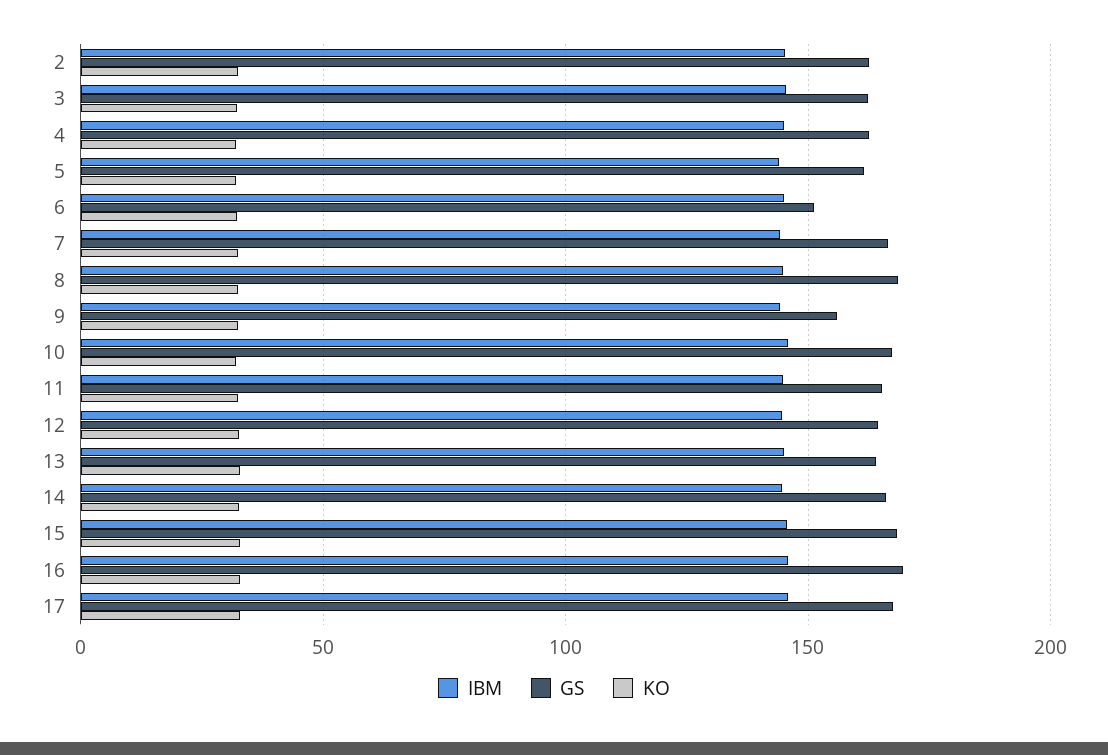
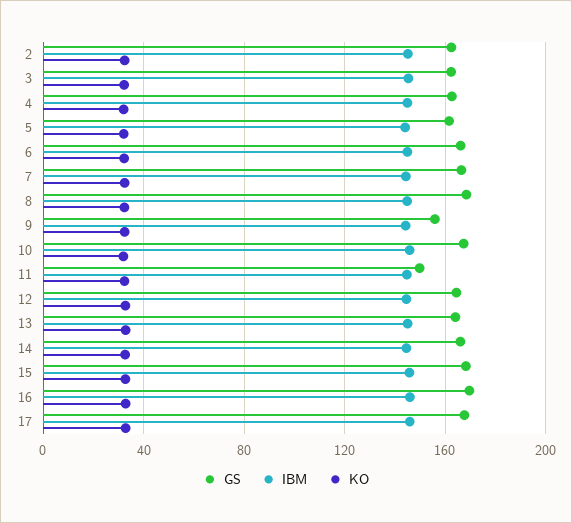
  {
    "IBM": {
      "2": 145,
      "3": 145,
      "4": 145,
      "5": 145,
      "6": 145,
      "7": 145,
      "8": 145,
      "9": 145,
      "10": 145,
      "11": 145,
      "12": 145,
      "13": 145,
      "14": 145,
      "15": 145,
      "16": 145,
      "17": 145
    },
    "GS": {
      "2": 165,
      "3": 160,
      "4": 165,
      "5": 160,
-     "6": 150,
+     "6": 165,
      "7": 165,
      "8": 170,
      "9": 155,
      "10": 165,
-     "11": 165,
+     "11": 150,
      "12": 165,
      "13": 165,
      "14": 165,
      "15": 170,
      "16": 170,
      "17": 170
    },
    "KO": {
      "2": 30,
      "3": 30,
      "4": 30,
      "5": 30,
      "6": 30,
      "7": 30,
      "8": 30,
      "9": 30,
      "10": 30,
      "11": 30,
      "12": 35,
      "13": 35,
      "14": 35,
      "15": 35,
      "16": 35,
      "17": 35
    }
  }

